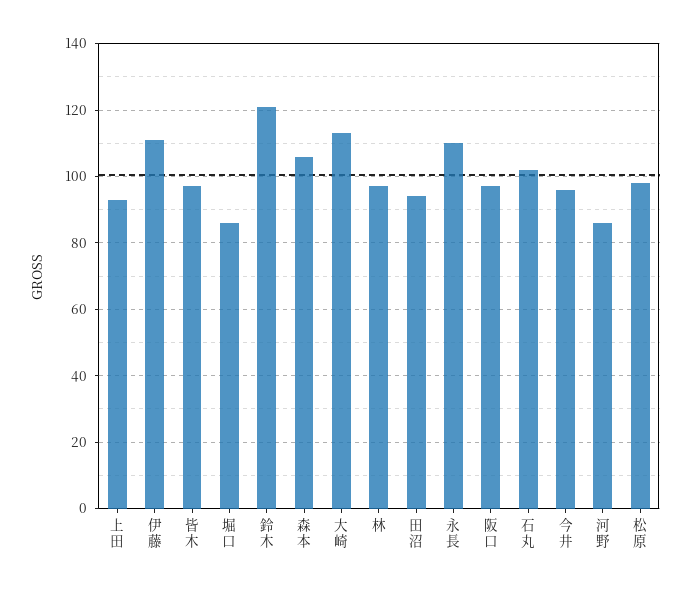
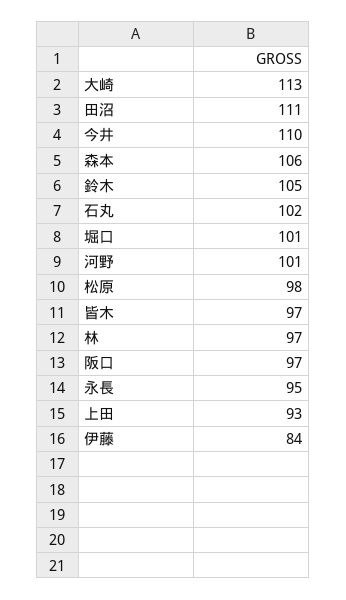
  {
    "上田": 93,
-   "伊藤": 110,
+   "伊藤": 84,
    "皆木": 97,
-   "堀口": 85,
+   "堀口": 101,
-   "鈴木": 120,
+   "鈴木": 105,
    "森本": 106,
    "大崎": 113,
    "林": 97,
-   "田沼": 95,
+   "田沼": 111,
-   "永長": 110,
+   "永長": 95,
    "阪口": 97,
    "石丸": 102,
-   "今井": 95,
+   "今井": 110,
-   "河野": 85,
+   "河野": 101,
    "松原": 98
  }

